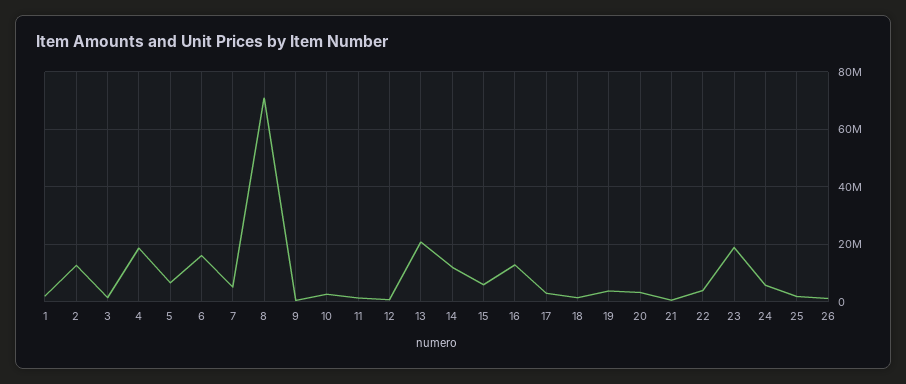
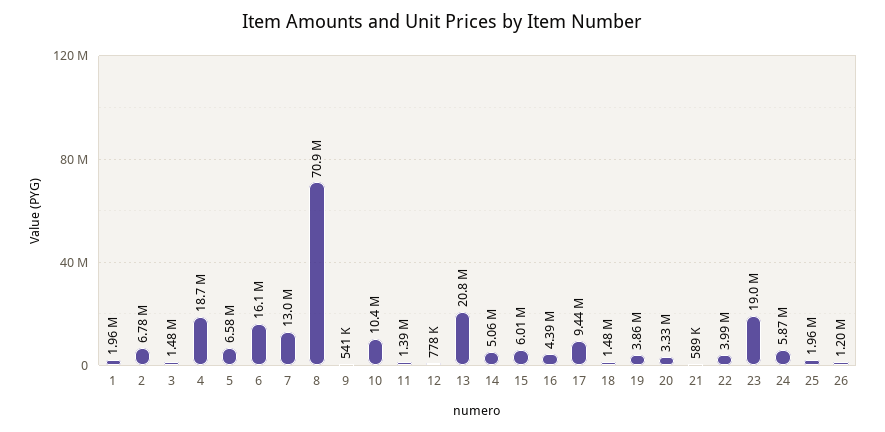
  {
    "1": 1960000,
-   "2": 12500000,
+   "2": 6780000,
    "3": 1480000,
    "4": 18700000,
    "5": 6580000,
    "6": 16100000,
-   "7": 5000000,
+   "7": 13000000,
    "8": 70900000,
    "9": 541000,
-   "10": 2500000,
+   "10": 10400000,
    "11": 1390000,
    "12": 778000,
    "13": 20800000,
-   "14": 12500000,
+   "14": 5060000,
    "15": 6010000,
-   "16": 12500000,
+   "16": 4390000,
-   "17": 2500000,
+   "17": 9440000,
    "18": 1480000,
    "19": 3860000,
    "20": 3330000,
    "21": 589000,
    "22": 3990000,
    "23": 19000000,
    "24": 5870000,
    "25": 1960000,
    "26": 1200000
  }

